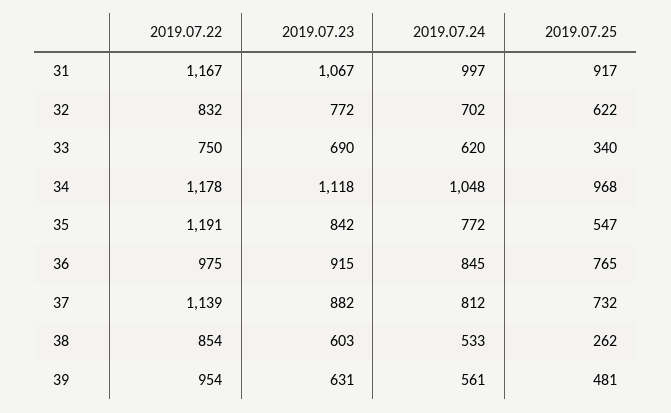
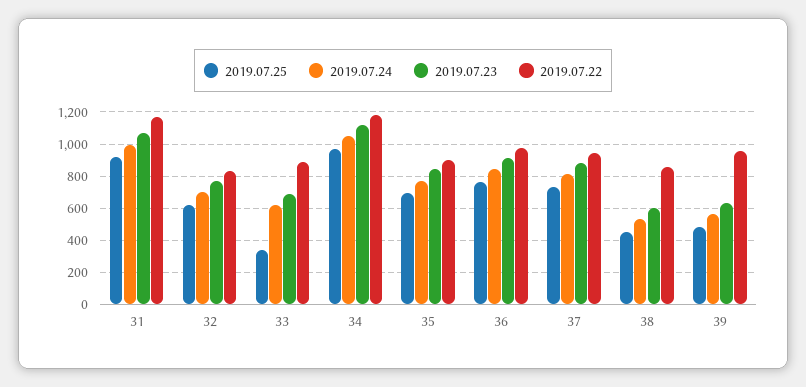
  {
    "2019.07.22": {
      "31": 1167,
      "32": 832,
-     "33": 750,
+     "33": 900,
      "34": 1178,
-     "35": 1191,
+     "35": 900,
      "36": 975,
-     "37": 1139,
+     "37": 950,
      "38": 854,
      "39": 954
    },
    "2019.07.23": {
      "31": 1067,
      "32": 772,
      "33": 690,
      "34": 1118,
      "35": 842,
      "36": 915,
      "37": 882,
      "38": 603,
      "39": 631
    },
    "2019.07.24": {
      "31": 997,
      "32": 702,
      "33": 620,
      "34": 1048,
      "35": 772,
      "36": 845,
      "37": 812,
      "38": 533,
      "39": 561
    },
    "2019.07.25": {
      "31": 917,
      "32": 622,
      "33": 340,
      "34": 968,
-     "35": 547,
+     "35": 700,
      "36": 765,
      "37": 732,
-     "38": 262,
+     "38": 450,
      "39": 481
    }
  }

